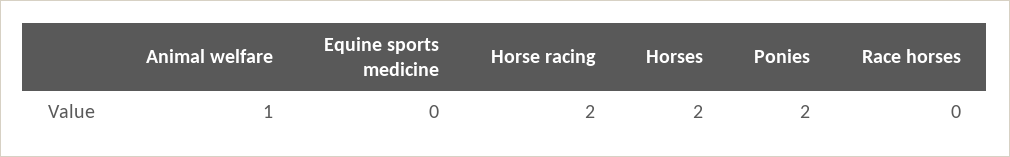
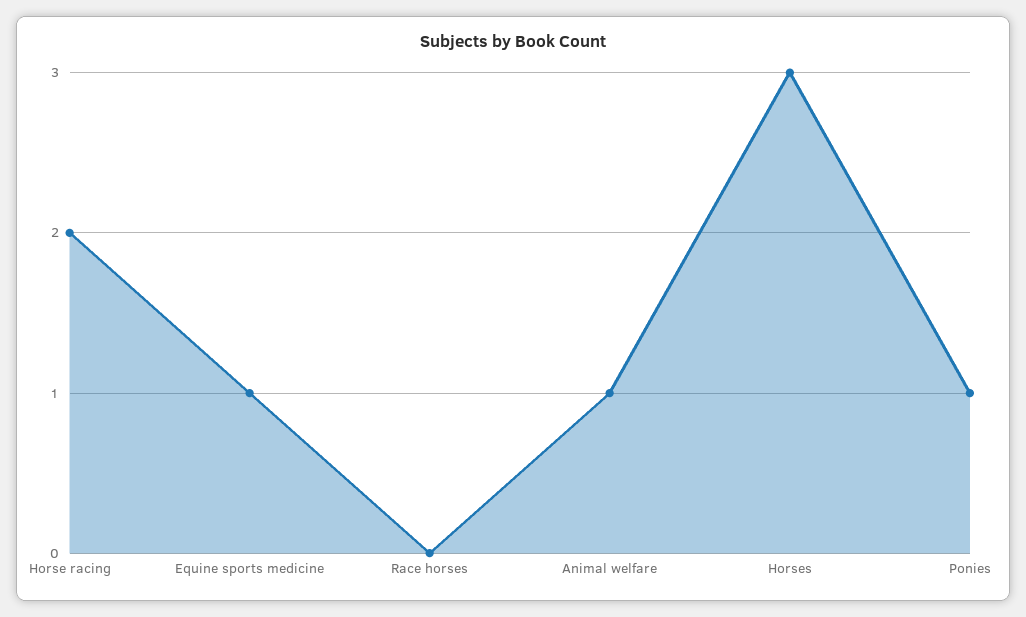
  {
    "Animal welfare": 1,
-   "Equine sports medicine": 0,
+   "Equine sports medicine": 1,
    "Horse racing": 2,
-   "Horses": 2,
+   "Horses": 3,
-   "Ponies": 2,
+   "Ponies": 1,
    "Race horses": 0
  }

